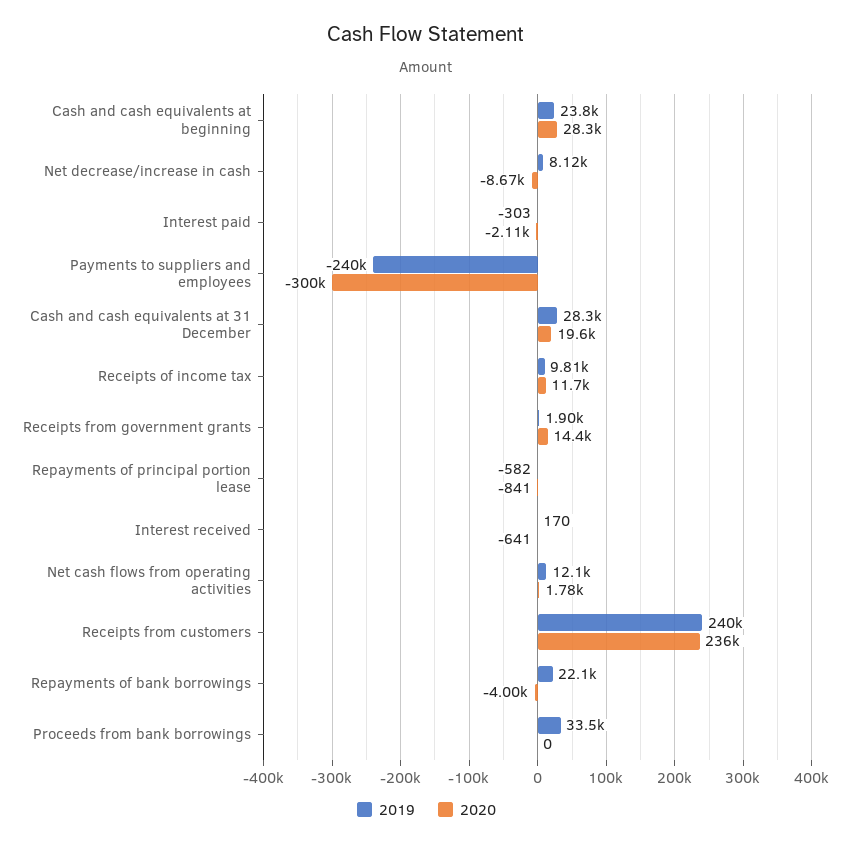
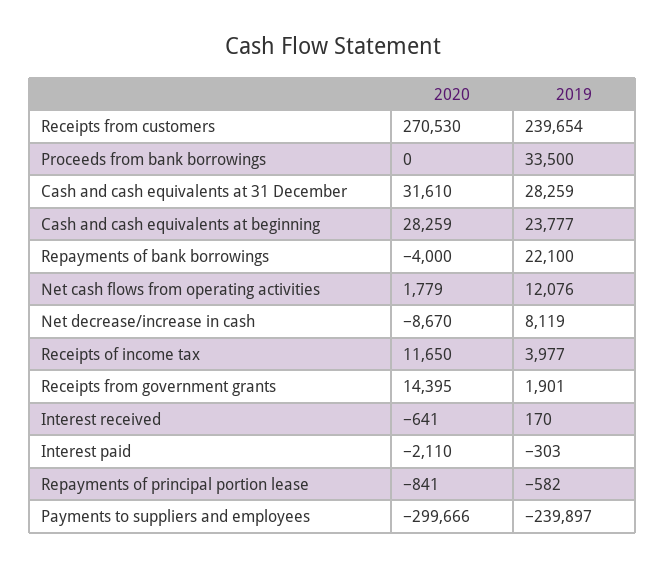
  {
    "2019": {
      "Cash and cash equivalents at beginning": 23777,
      "Net decrease/increase in cash": 8119,
      "Interest paid": -303,
      "Payments to suppliers and employees": -239897,
      "Cash and cash equivalents at 31 December": 28259,
-     "Receipts of income tax": 9810,
+     "Receipts of income tax": 3977,
      "Receipts from government grants": 1901,
      "Repayments of principal portion lease": -582,
      "Interest received": 170,
      "Net cash flows from operating activities": 12076,
      "Receipts from customers": 239654,
      "Repayments of bank borrowings": 22100,
      "Proceeds from bank borrowings": 33500
    },
    "2020": {
      "Cash and cash equivalents at beginning": 28259,
      "Net decrease/increase in cash": -8670,
      "Interest paid": -2110,
      "Payments to suppliers and employees": -299666,
-     "Cash and cash equivalents at 31 December": 19600,
+     "Cash and cash equivalents at 31 December": 31610,
      "Receipts of income tax": 11650,
      "Receipts from government grants": 14395,
      "Repayments of principal portion lease": -841,
      "Interest received": -641,
      "Net cash flows from operating activities": 1779,
-     "Receipts from customers": 236000,
+     "Receipts from customers": 270530,
      "Repayments of bank borrowings": -4000,
      "Proceeds from bank borrowings": 0
    }
  }

